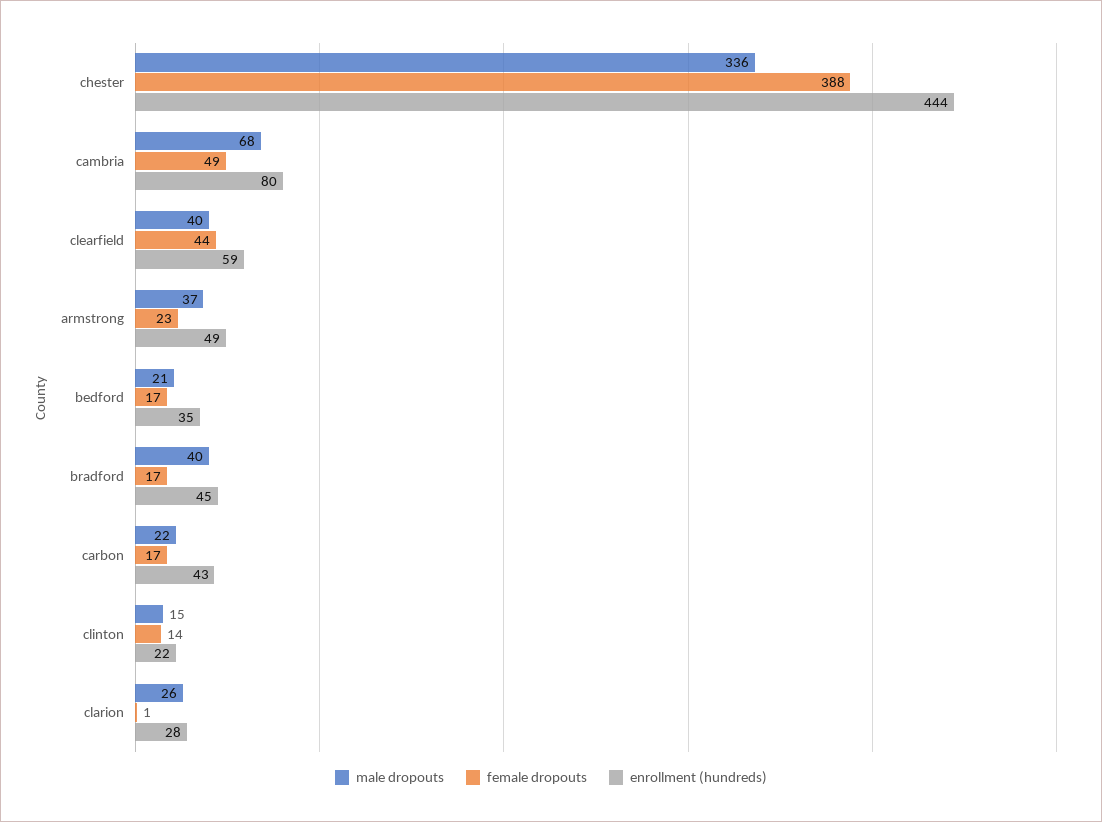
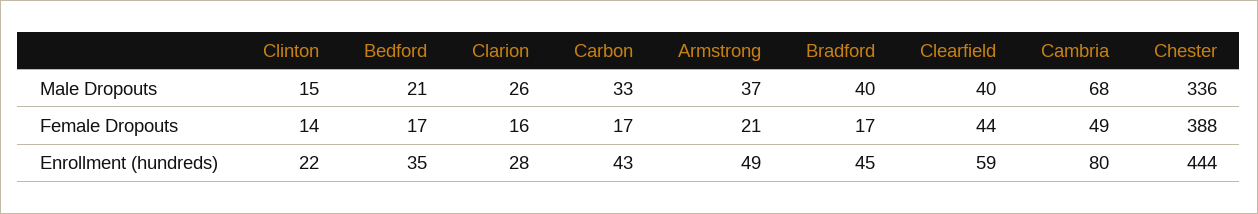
  {
    "male dropouts": {
      "chester": 336,
      "cambria": 68,
      "clearfield": 40,
      "armstrong": 37,
      "bedford": 21,
      "bradford": 40,
-     "carbon": 22,
+     "carbon": 33,
      "clinton": 15,
      "clarion": 26
    },
    "female dropouts": {
      "chester": 388,
      "cambria": 49,
      "clearfield": 44,
-     "armstrong": 23,
+     "armstrong": 21,
      "bedford": 17,
      "bradford": 17,
      "carbon": 17,
      "clinton": 14,
-     "clarion": 1
+     "clarion": 16
    },
    "enrollment (hundreds)": {
      "chester": 444,
      "cambria": 80,
      "clearfield": 59,
      "armstrong": 49,
      "bedford": 35,
      "bradford": 45,
      "carbon": 43,
      "clinton": 22,
      "clarion": 28
    }
  }

